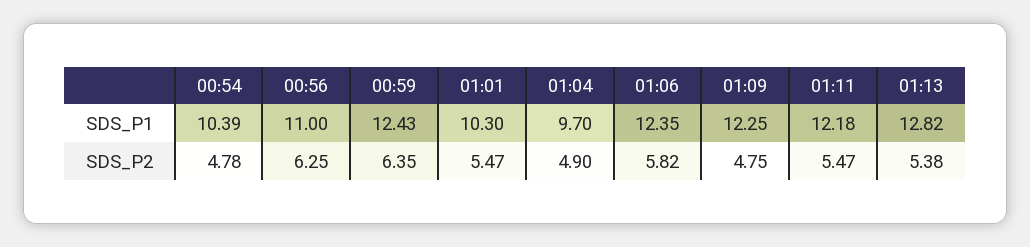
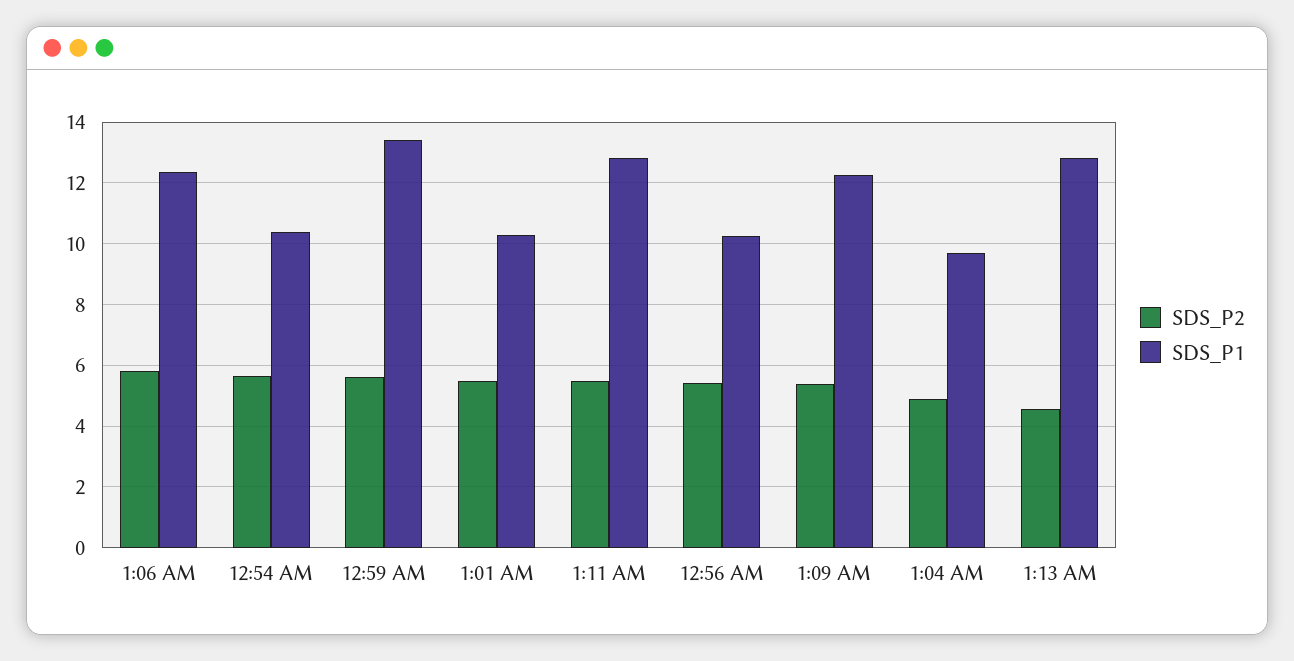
  {
    "SDS_P1": {
      "00:54": 10.39,
-     "00:56": 11,
+     "00:56": 10.2,
-     "00:59": 12.43,
+     "00:59": 13.4,
      "01:01": 10.3,
      "01:04": 9.7,
      "01:06": 12.35,
      "01:09": 12.25,
-     "01:11": 12.18,
+     "01:11": 12.8,
      "01:13": 12.82
    },
    "SDS_P2": {
-     "00:54": 4.78,
+     "00:54": 5.6,
-     "00:56": 6.25,
+     "00:56": 5.4,
-     "00:59": 6.35,
+     "00:59": 5.6,
      "01:01": 5.47,
      "01:04": 4.9,
      "01:06": 5.82,
-     "01:09": 4.75,
+     "01:09": 5.4,
      "01:11": 5.47,
-     "01:13": 5.38
+     "01:13": 4.6
    }
  }

